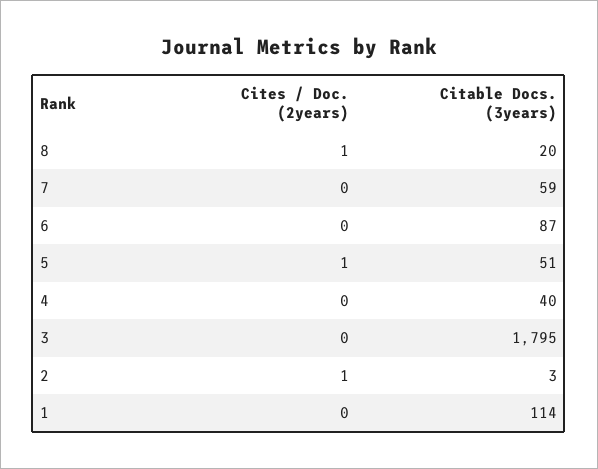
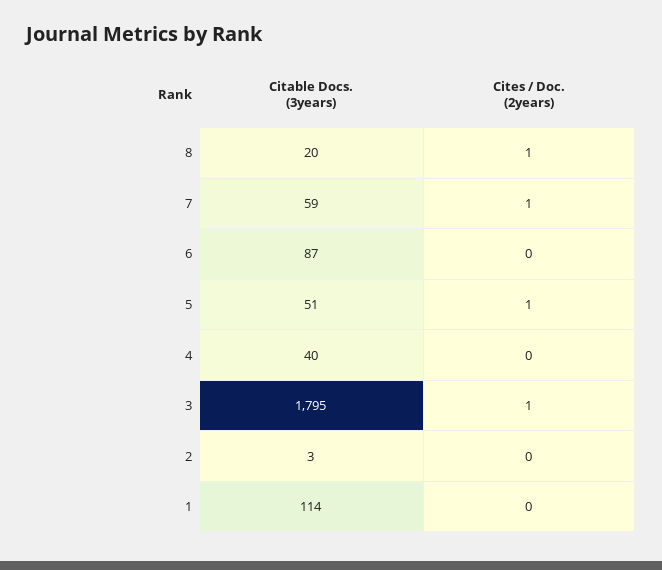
  {
    "Cites / Doc. (2years)": {
      "8": 1,
-     "7": 0,
+     "7": 1,
      "6": 0,
      "5": 1,
      "4": 0,
-     "3": 0,
+     "3": 1,
-     "2": 1,
+     "2": 0,
      "1": 0
    },
    "Citable Docs. (3years)": {
      "8": 20,
      "7": 59,
      "6": 87,
      "5": 51,
      "4": 40,
      "3": 1795,
      "2": 3,
      "1": 114
    }
  }

